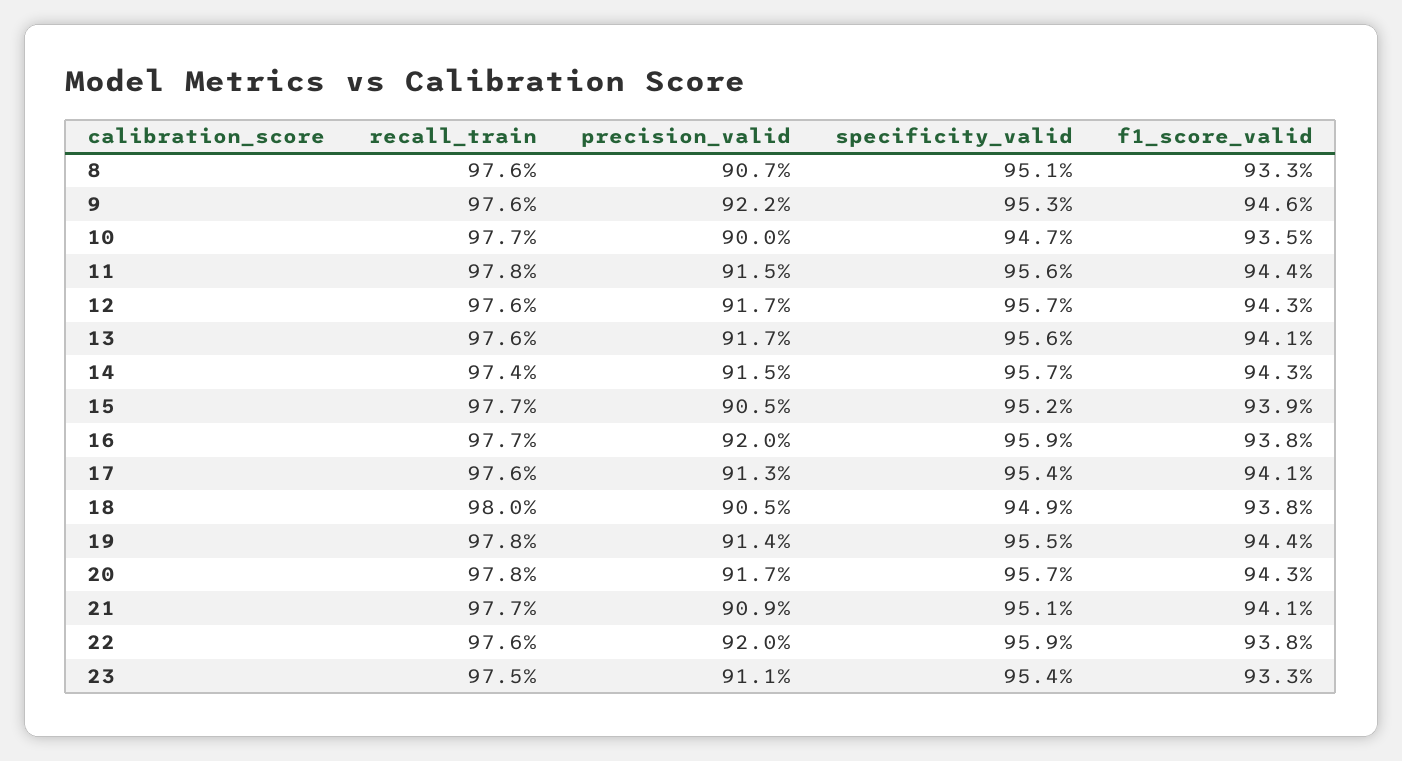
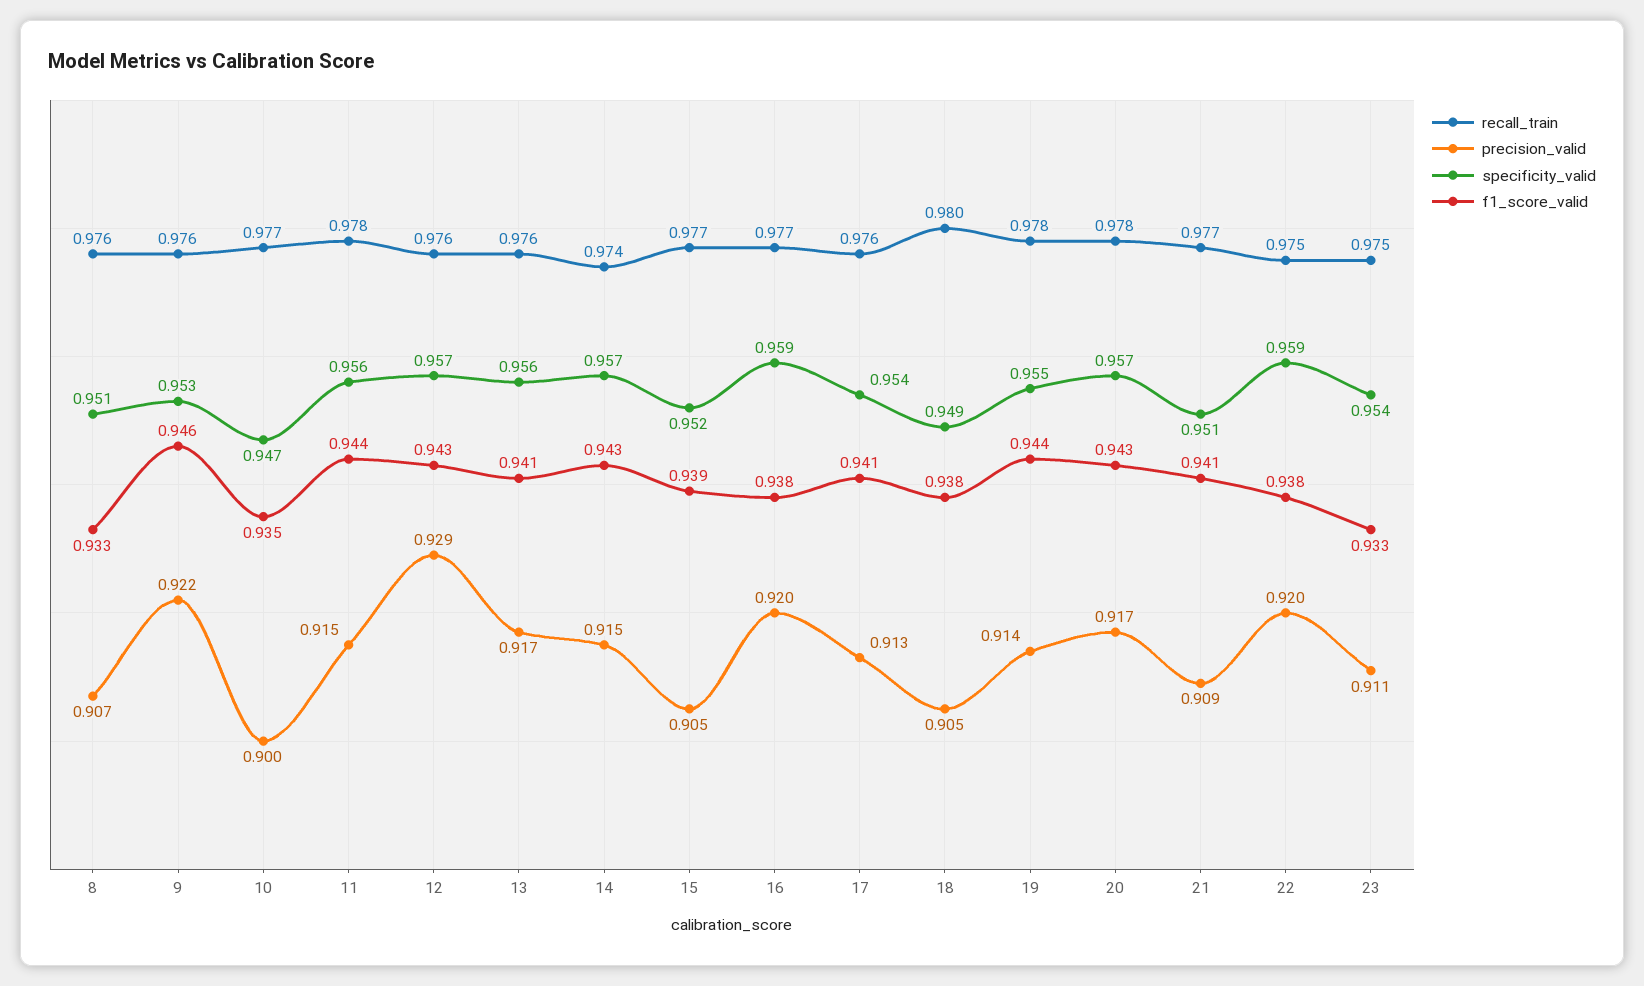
  {
    "recall_train": {
      "8": 0.976,
      "9": 0.976,
      "10": 0.977,
      "11": 0.978,
      "12": 0.976,
      "13": 0.976,
      "14": 0.974,
      "15": 0.977,
      "16": 0.977,
      "17": 0.976,
      "18": 0.98,
      "19": 0.978,
      "20": 0.978,
      "21": 0.977,
-     "22": 0.976,
+     "22": 0.975,
      "23": 0.975
    },
    "precision_valid": {
      "8": 0.907,
      "9": 0.922,
      "10": 0.9,
      "11": 0.915,
-     "12": 0.917,
+     "12": 0.929,
      "13": 0.917,
      "14": 0.915,
      "15": 0.905,
      "16": 0.92,
      "17": 0.913,
      "18": 0.905,
      "19": 0.914,
      "20": 0.917,
      "21": 0.909,
      "22": 0.92,
      "23": 0.911
    },
    "specificity_valid": {
      "8": 0.951,
      "9": 0.953,
      "10": 0.947,
      "11": 0.956,
      "12": 0.957,
      "13": 0.956,
      "14": 0.957,
      "15": 0.952,
      "16": 0.959,
      "17": 0.954,
      "18": 0.949,
      "19": 0.955,
      "20": 0.957,
      "21": 0.951,
      "22": 0.959,
      "23": 0.954
    },
    "f1_score_valid": {
      "8": 0.933,
      "9": 0.946,
      "10": 0.935,
      "11": 0.944,
      "12": 0.943,
      "13": 0.941,
      "14": 0.943,
      "15": 0.939,
      "16": 0.938,
      "17": 0.941,
      "18": 0.938,
      "19": 0.944,
      "20": 0.943,
      "21": 0.941,
      "22": 0.938,
      "23": 0.933
    }
  }

